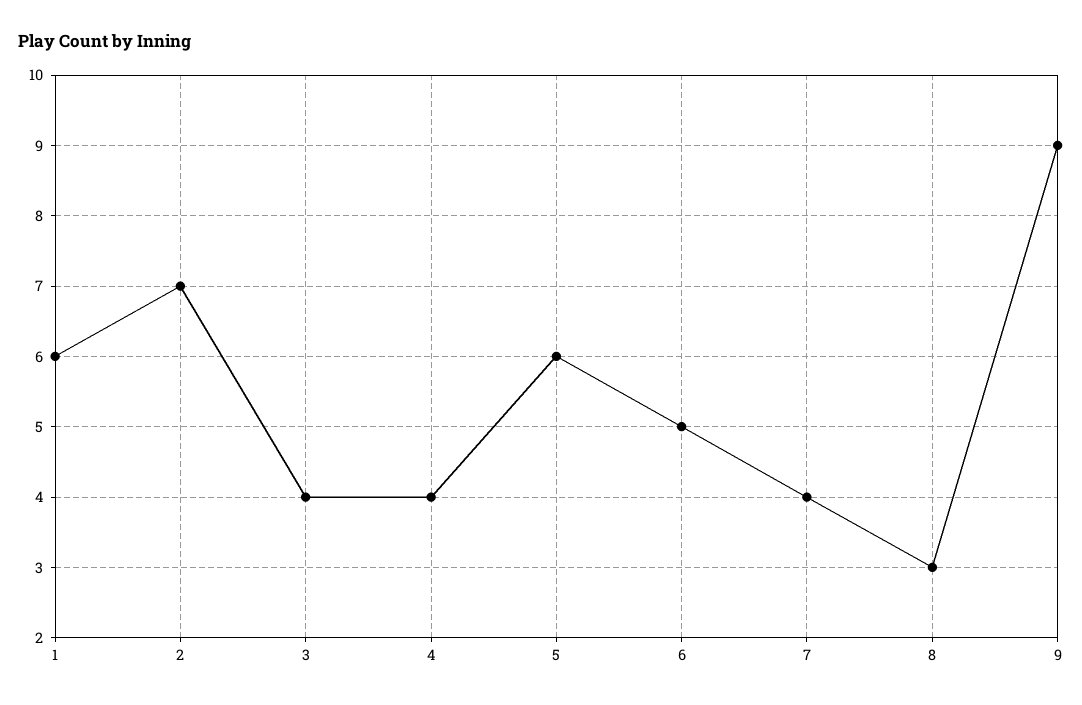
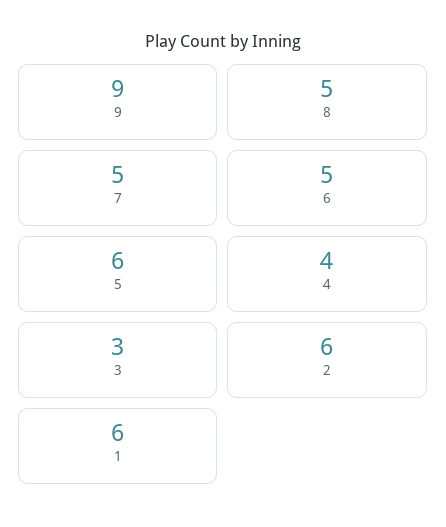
  {
    "1": 6,
-   "2": 7,
+   "2": 6,
-   "3": 4,
+   "3": 3,
    "4": 4,
    "5": 6,
    "6": 5,
-   "7": 4,
+   "7": 5,
-   "8": 3,
+   "8": 5,
    "9": 9
  }

